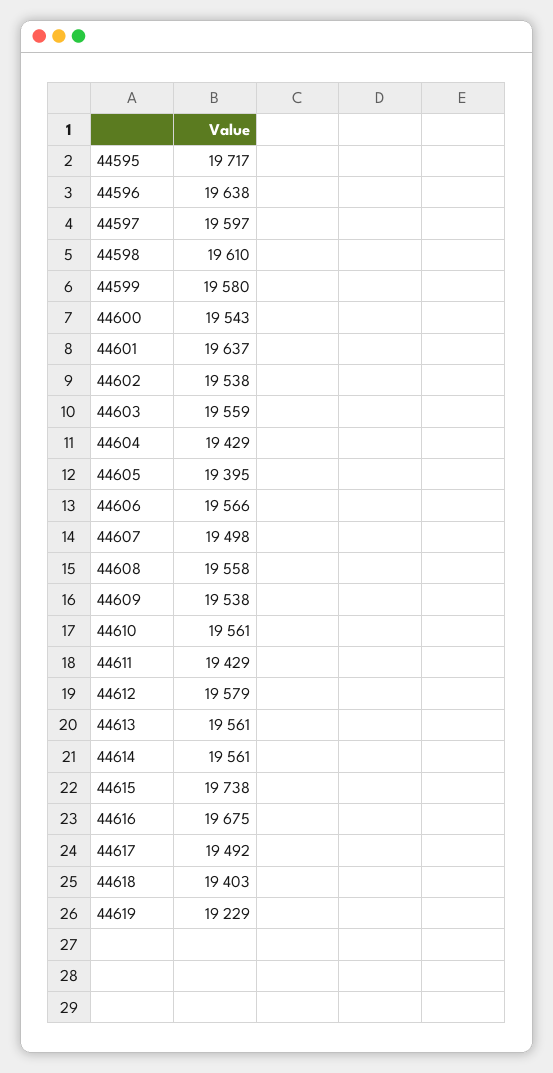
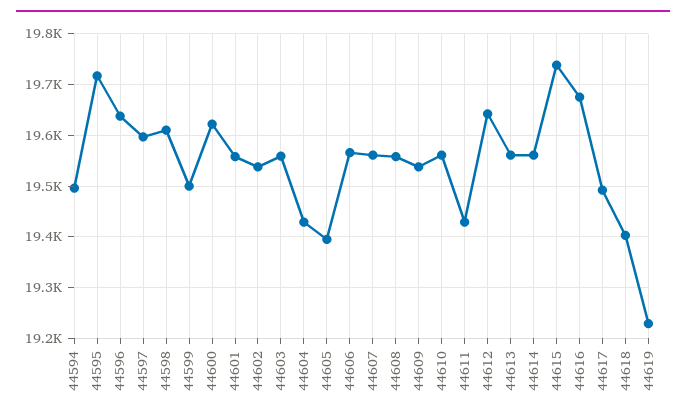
  {
    "44595": 19717,
    "44596": 19638,
    "44597": 19597,
    "44598": 19610,
-   "44599": 19580,
+   "44599": 19500,
-   "44600": 19543,
+   "44600": 19620,
-   "44601": 19637,
+   "44601": 19560,
    "44602": 19538,
    "44603": 19559,
    "44604": 19429,
    "44605": 19395,
    "44606": 19566,
-   "44607": 19498,
+   "44607": 19560,
    "44608": 19558,
    "44609": 19538,
    "44610": 19561,
    "44611": 19429,
-   "44612": 19579,
+   "44612": 19640,
    "44613": 19561,
    "44614": 19561,
    "44615": 19738,
    "44616": 19675,
    "44617": 19492,
    "44618": 19403,
-   "44619": 19229
+   "44619": 19229,
+   "44594": 19500
  }

